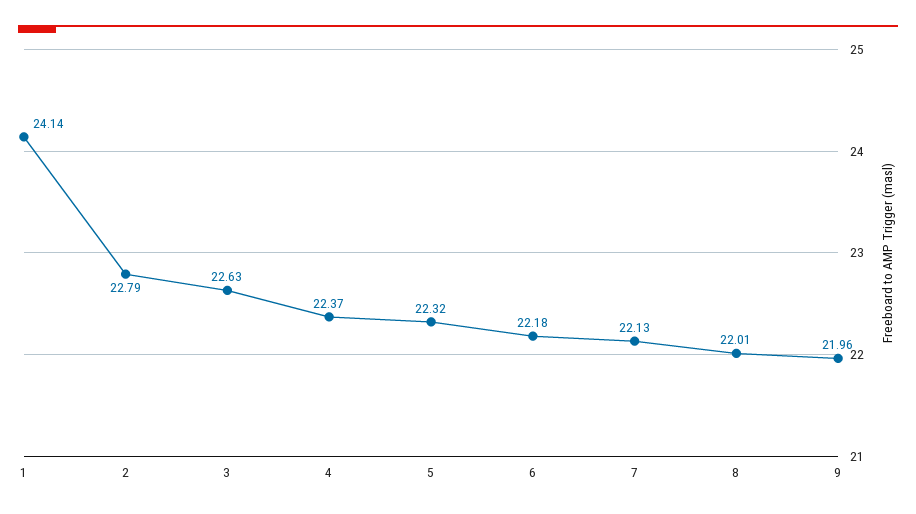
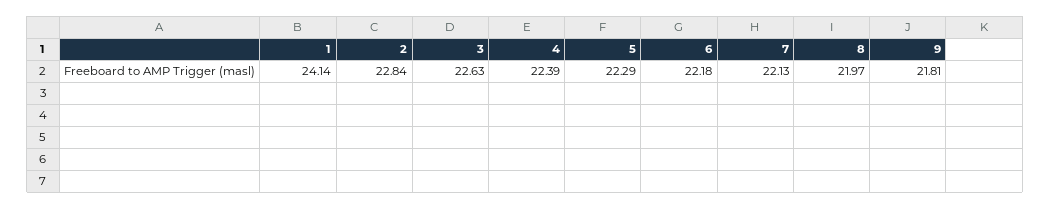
  {
    "1": 24.14,
-   "2": 22.79,
+   "2": 22.84,
    "3": 22.63,
-   "4": 22.37,
+   "4": 22.39,
-   "5": 22.32,
+   "5": 22.29,
    "6": 22.18,
    "7": 22.13,
-   "8": 22.01,
+   "8": 21.97,
-   "9": 21.96
+   "9": 21.81
  }

